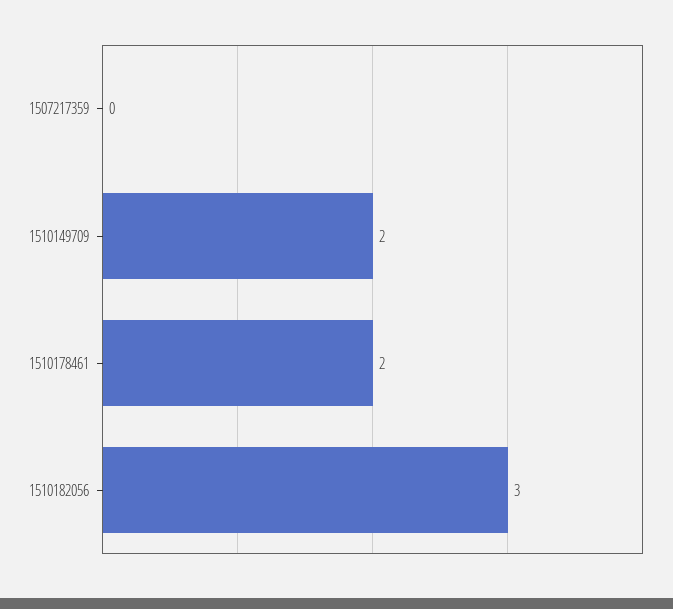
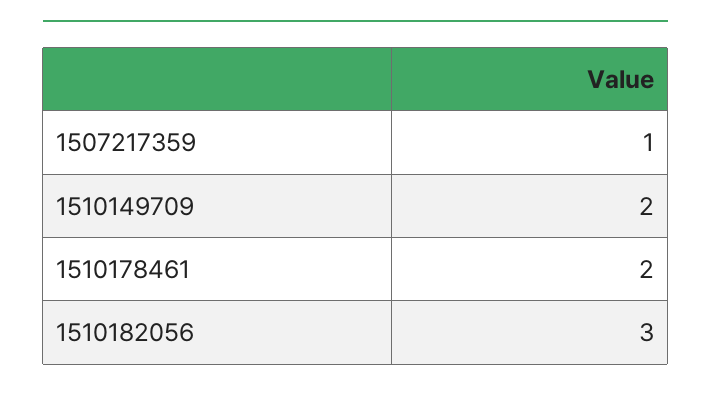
  {
-   "1507217359": 0,
+   "1507217359": 1,
    "1510149709": 2,
    "1510178461": 2,
    "1510182056": 3
  }

